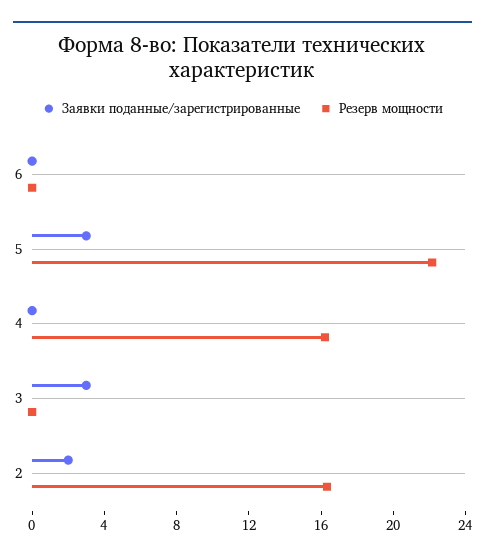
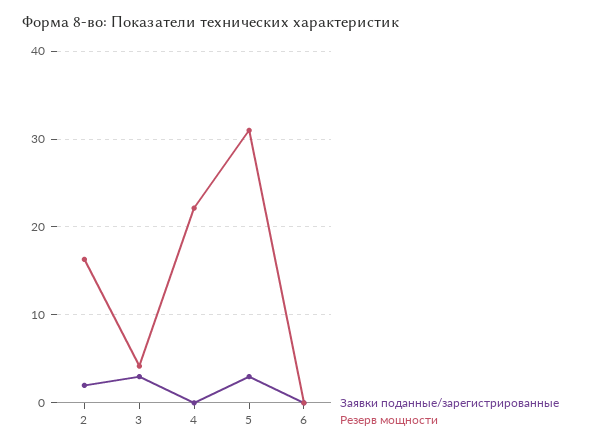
  {
    "Заявки поданные/зарегистрированные": {
      "6": 0,
      "5": 3,
      "4": 0,
      "3": 3,
      "2": 2
    },
    "Резерв мощности": {
      "6": 0,
-     "5": 22,
+     "5": 31,
-     "4": 16,
+     "4": 22,
-     "3": 0,
+     "3": 4,
      "2": 16
    }
  }

